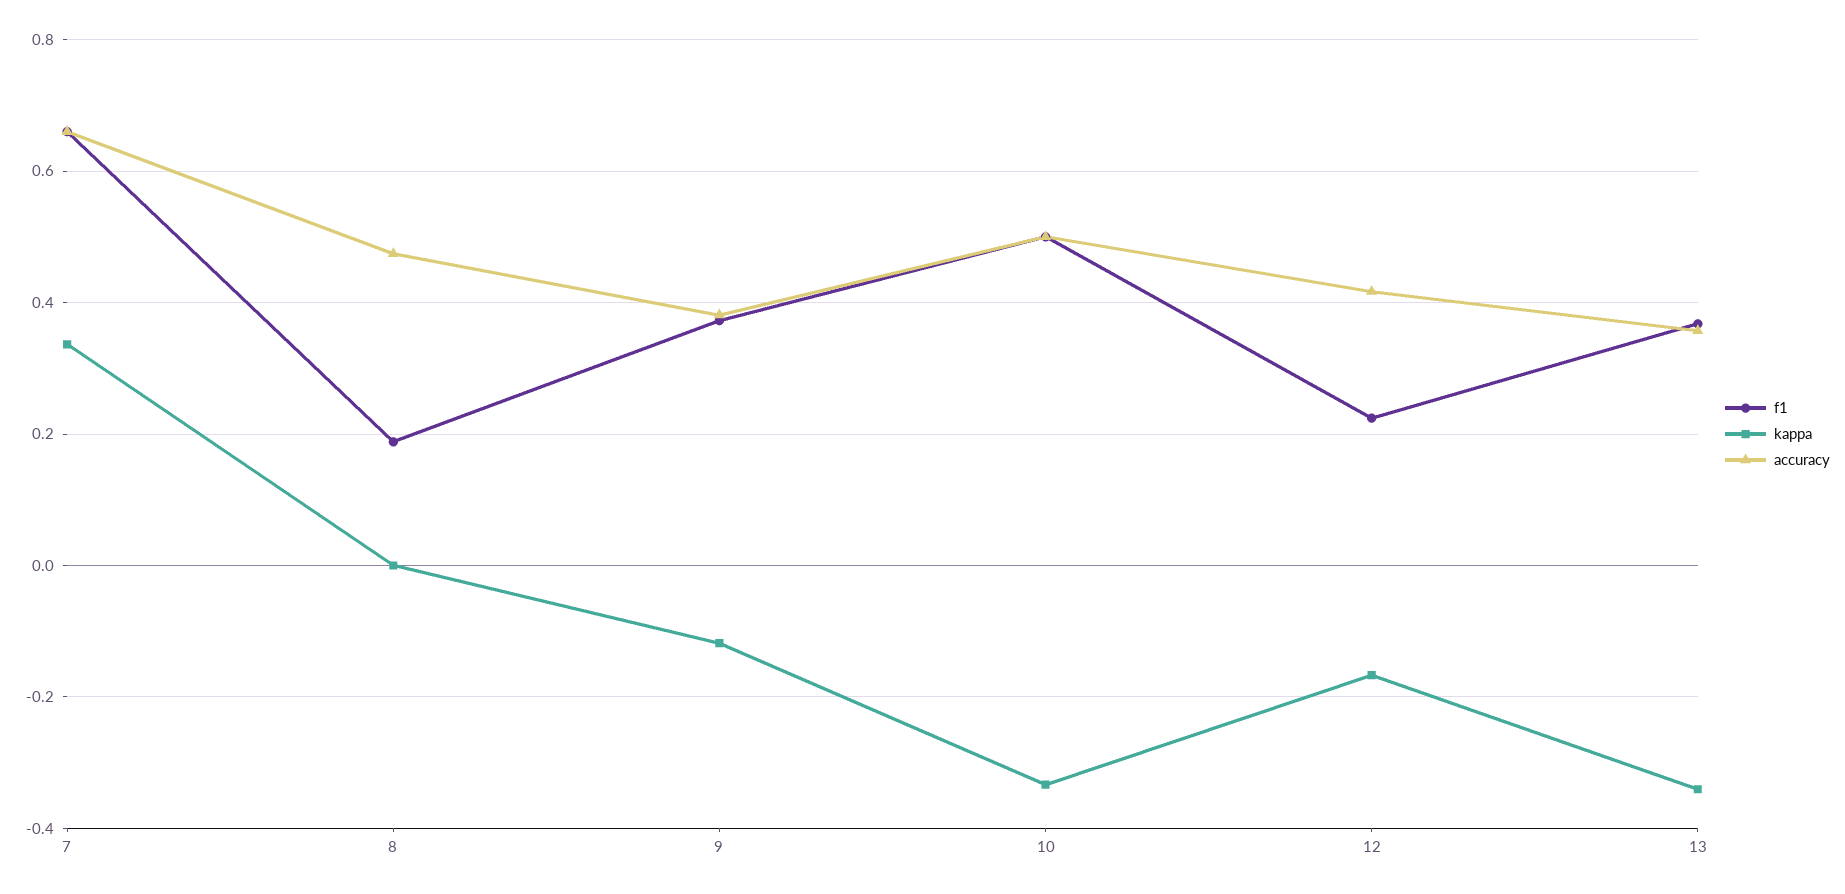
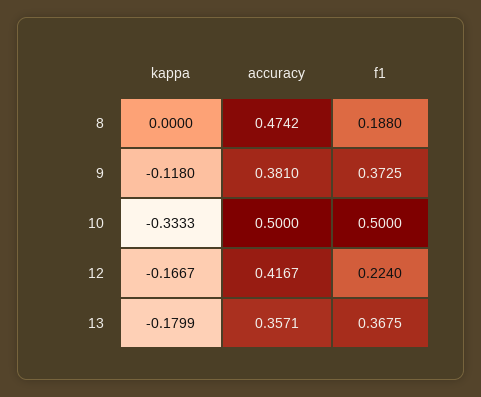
  {
    "f1": {
-     "7": 0.66,
      "8": 0.188,
      "9": 0.3725,
      "10": 0.5,
      "12": 0.224,
      "13": 0.3675
    },
    "kappa": {
-     "7": 0.34,
      "8": 0,
      "9": -0.118,
      "10": -0.3333,
      "12": -0.1667,
-     "13": -0.34
+     "13": -0.1799
    },
    "accuracy": {
-     "7": 0.66,
      "8": 0.4742,
      "9": 0.381,
      "10": 0.5,
      "12": 0.4167,
      "13": 0.3571
    }
  }

